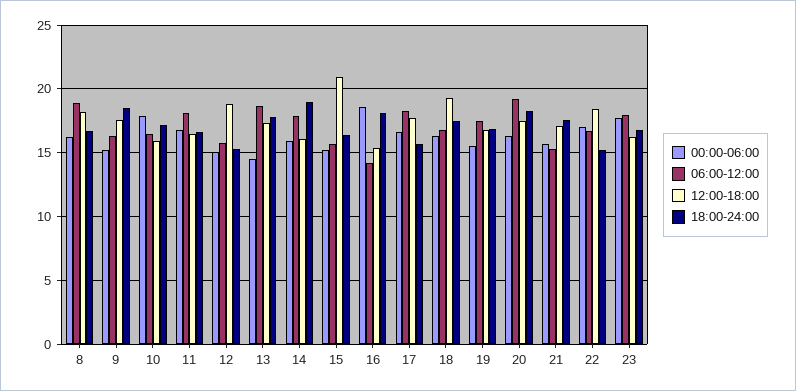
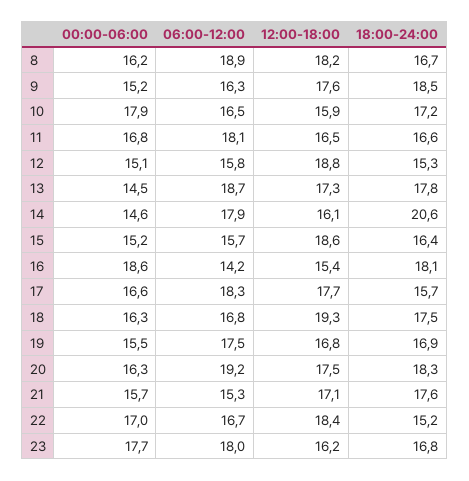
  {
    "00:00-06:00": {
      "8": 16.2,
      "9": 15.2,
      "10": 17.9,
      "11": 16.8,
      "12": 15.1,
      "13": 14.5,
-     "14": 16,
+     "14": 14.6,
      "15": 15.2,
      "16": 18.6,
      "17": 16.6,
      "18": 16.3,
      "19": 15.5,
      "20": 16.3,
      "21": 15.7,
      "22": 17,
      "23": 17.7
    },
    "06:00-12:00": {
      "8": 18.9,
      "9": 16.3,
      "10": 16.5,
      "11": 18.1,
      "12": 15.8,
      "13": 18.7,
      "14": 17.9,
      "15": 15.7,
      "16": 14.2,
      "17": 18.3,
      "18": 16.8,
      "19": 17.5,
      "20": 19.2,
      "21": 15.3,
      "22": 16.7,
      "23": 18
    },
    "12:00-18:00": {
      "8": 18.2,
      "9": 17.6,
      "10": 15.9,
      "11": 16.5,
      "12": 18.8,
      "13": 17.3,
      "14": 16.1,
-     "15": 21,
+     "15": 18.6,
      "16": 15.4,
      "17": 17.7,
      "18": 19.3,
      "19": 16.8,
      "20": 17.5,
      "21": 17.1,
      "22": 18.4,
      "23": 16.2
    },
    "18:00-24:00": {
      "8": 16.7,
      "9": 18.5,
      "10": 17.2,
      "11": 16.6,
      "12": 15.3,
      "13": 17.8,
-     "14": 19,
+     "14": 20.6,
      "15": 16.4,
      "16": 18.1,
      "17": 15.7,
      "18": 17.5,
      "19": 16.9,
      "20": 18.3,
      "21": 17.6,
      "22": 15.2,
      "23": 16.8
    }
  }

